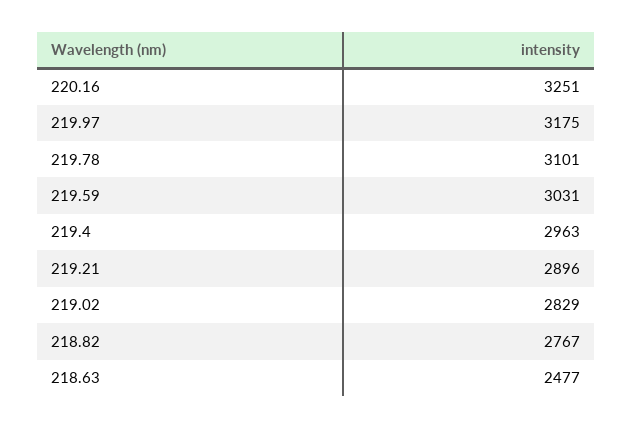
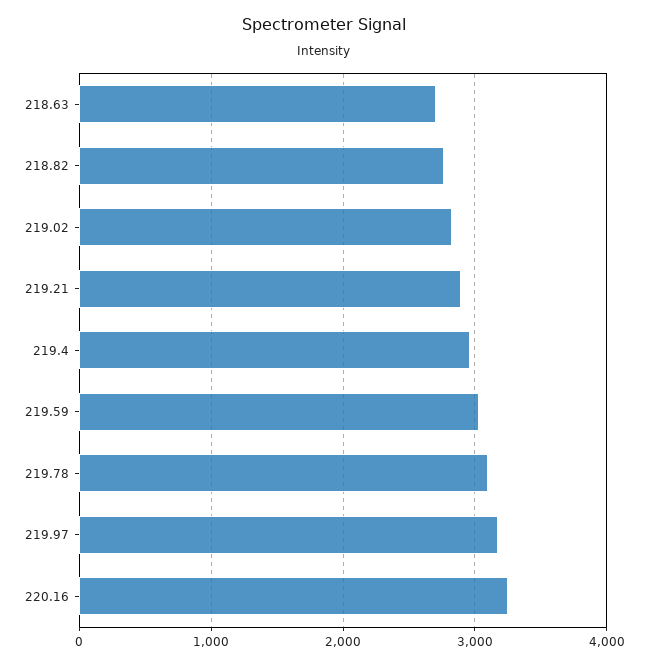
  {
    "220.16": 3251,
    "219.97": 3175,
    "219.78": 3101,
    "219.59": 3031,
    "219.4": 2963,
    "219.21": 2896,
    "219.02": 2829,
    "218.82": 2767,
-   "218.63": 2477
+   "218.63": 2700
  }

